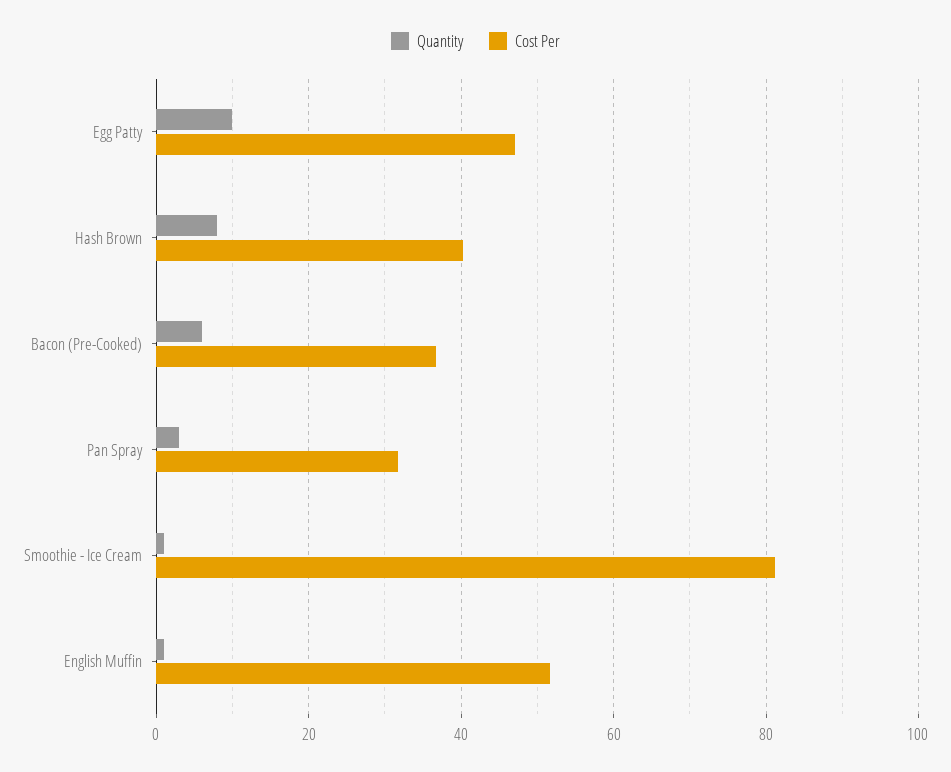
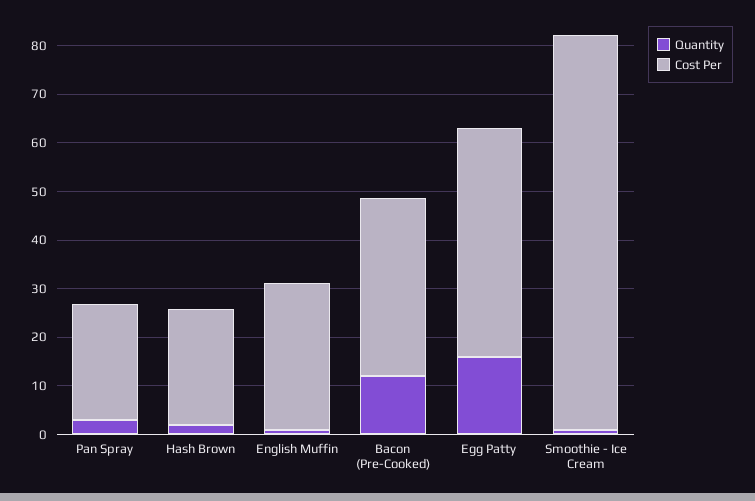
  {
    "Quantity": {
-     "Egg Patty": 10,
+     "Egg Patty": 16,
-     "Hash Brown": 8,
+     "Hash Brown": 2,
-     "Bacon (Pre-Cooked)": 6,
+     "Bacon (Pre-Cooked)": 12,
      "Pan Spray": 4,
      "Smoothie - Ice Cream": 2,
      "English Muffin": 2
    },
    "Cost Per": {
      "Egg Patty": 48,
-     "Hash Brown": 40,
+     "Hash Brown": 24,
      "Bacon (Pre-Cooked)": 36,
-     "Pan Spray": 32,
+     "Pan Spray": 24,
      "Smoothie - Ice Cream": 82,
-     "English Muffin": 52
+     "English Muffin": 30
    }
  }

